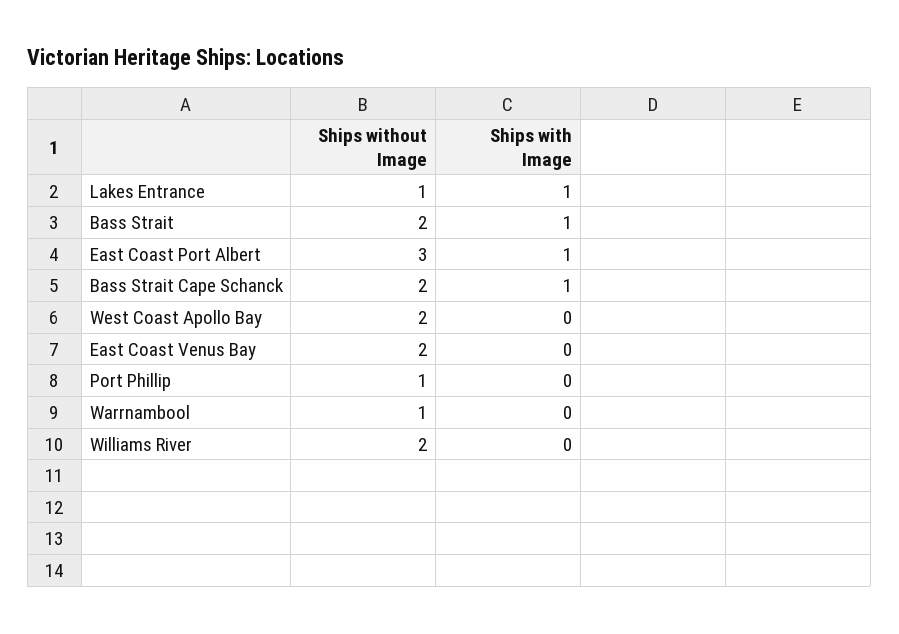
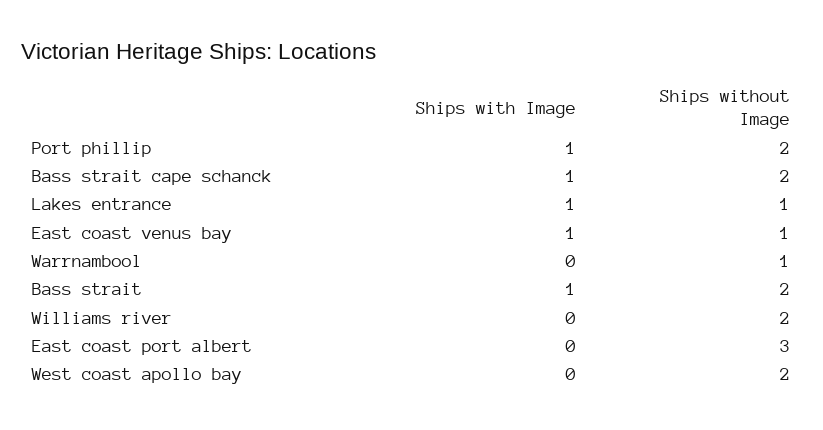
  {
    "Ships without Image": {
      "Lakes Entrance": 1,
      "Bass Strait": 2,
      "East Coast Port Albert": 3,
      "Bass Strait Cape Schanck": 2,
      "West Coast Apollo Bay": 2,
-     "East Coast Venus Bay": 2,
+     "East Coast Venus Bay": 1,
-     "Port Phillip": 1,
+     "Port Phillip": 2,
      "Warrnambool": 1,
      "Williams River": 2
    },
    "Ships with Image": {
      "Lakes Entrance": 1,
      "Bass Strait": 1,
-     "East Coast Port Albert": 1,
+     "East Coast Port Albert": 0,
      "Bass Strait Cape Schanck": 1,
      "West Coast Apollo Bay": 0,
-     "East Coast Venus Bay": 0,
+     "East Coast Venus Bay": 1,
-     "Port Phillip": 0,
+     "Port Phillip": 1,
      "Warrnambool": 0,
      "Williams River": 0
    }
  }

